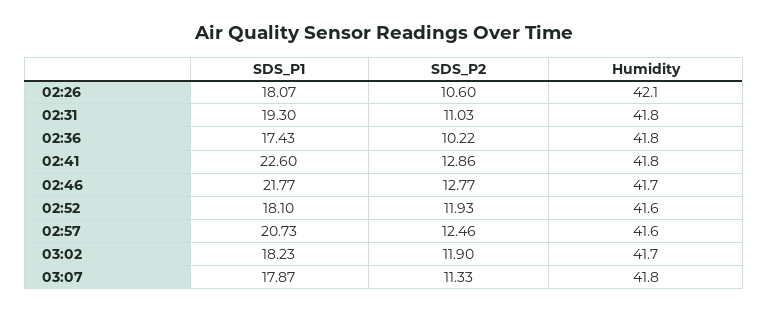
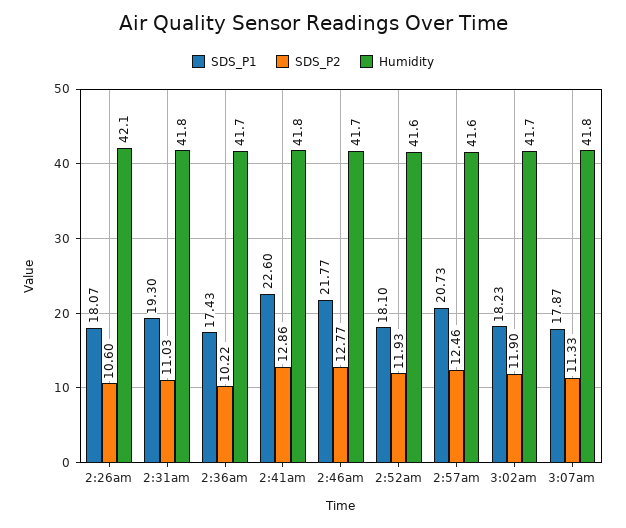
  {
    "SDS_P1": {
      "02:26": 18.07,
      "02:31": 19.3,
      "02:36": 17.43,
      "02:41": 22.6,
      "02:46": 21.77,
      "02:52": 18.1,
      "02:57": 20.73,
      "03:02": 18.23,
      "03:07": 17.87
    },
    "SDS_P2": {
      "02:26": 10.6,
      "02:31": 11.03,
      "02:36": 10.22,
      "02:41": 12.86,
      "02:46": 12.77,
      "02:52": 11.93,
      "02:57": 12.46,
      "03:02": 11.9,
      "03:07": 11.33
    },
    "Humidity": {
      "02:26": 42.1,
      "02:31": 41.8,
-     "02:36": 41.8,
+     "02:36": 41.7,
      "02:41": 41.8,
      "02:46": 41.7,
      "02:52": 41.6,
      "02:57": 41.6,
      "03:02": 41.7,
      "03:07": 41.8
    }
  }

